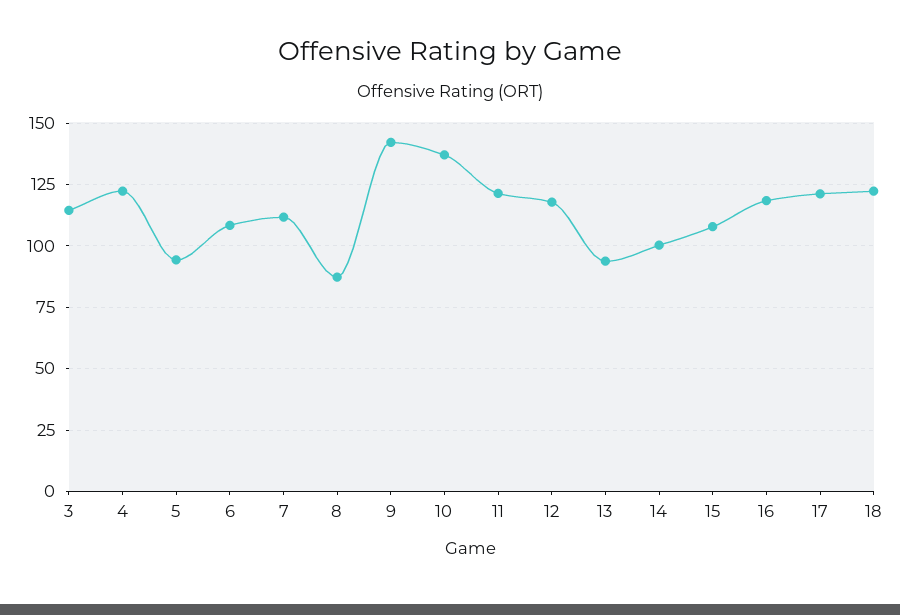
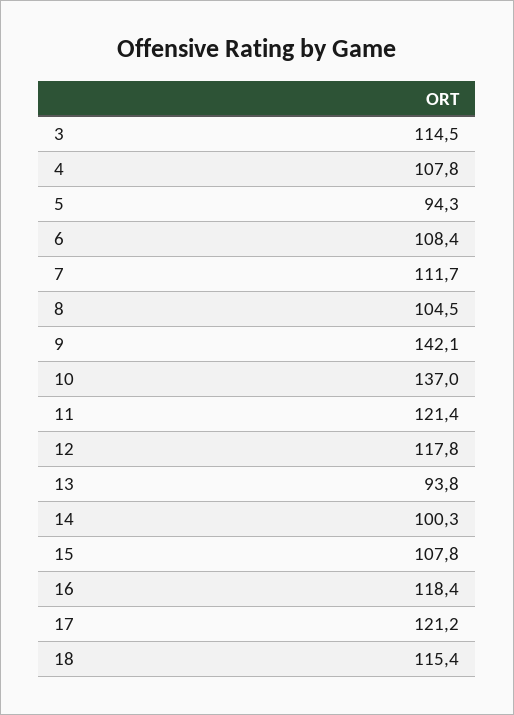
  {
    "3": 114.5,
-   "4": 122.5,
+   "4": 107.8,
    "5": 94.3,
    "6": 108.4,
    "7": 111.7,
-   "8": 87.5,
+   "8": 104.5,
    "9": 142.1,
    "10": 137,
    "11": 121.4,
    "12": 117.8,
    "13": 93.8,
    "14": 100.3,
    "15": 107.8,
    "16": 118.4,
    "17": 121.2,
-   "18": 122.5
+   "18": 115.4
  }

